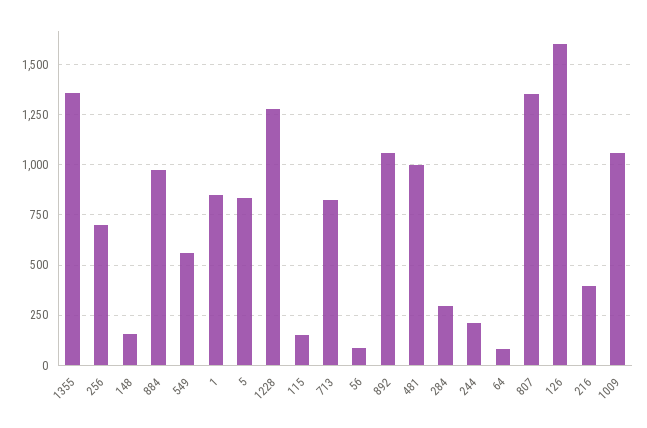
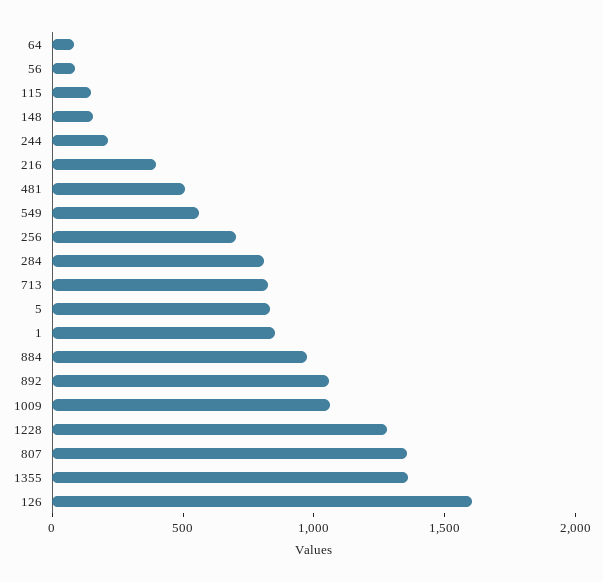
  {
    "1355": 1350,
    "256": 700,
    "148": 150,
    "884": 950,
    "549": 550,
    "1": 850,
    "5": 850,
    "1228": 1300,
    "115": 150,
    "713": 850,
    "56": 100,
    "892": 1050,
-   "481": 1000,
+   "481": 500,
-   "284": 300,
+   "284": 800,
    "244": 200,
    "64": 100,
    "807": 1350,
    "126": 1600,
    "216": 400,
    "1009": 1050
  }

